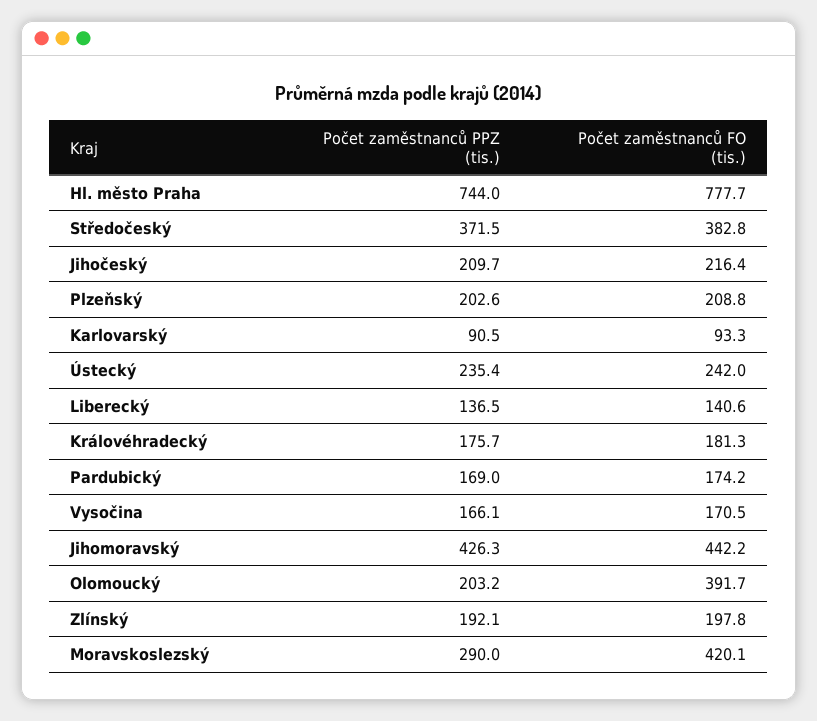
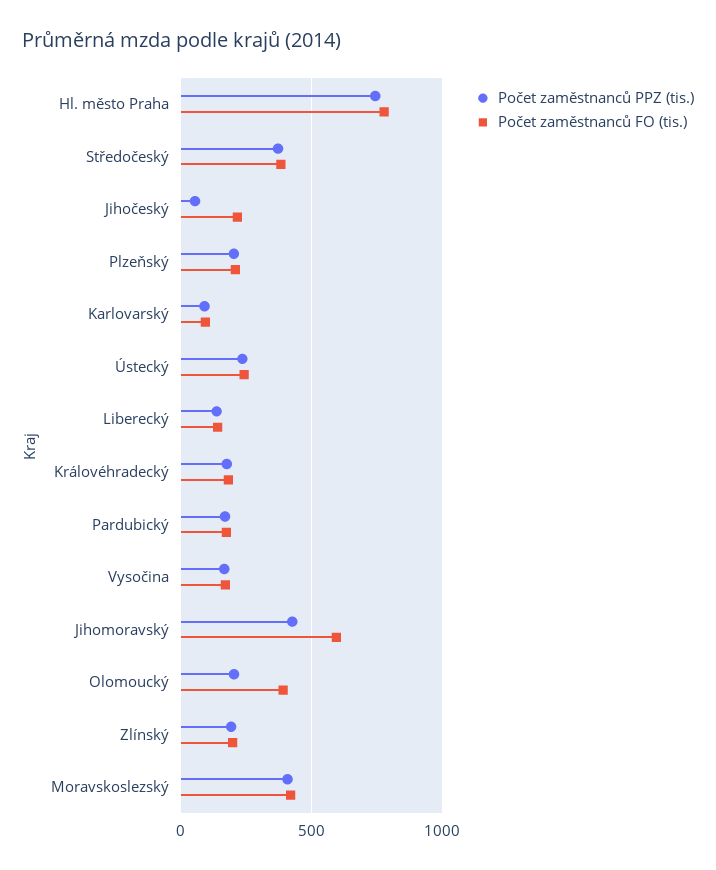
  {
    "Počet zaměstnanců PPZ (tis.)": {
      "Hl. město Praha": 744,
      "Středočeský": 371.5,
-     "Jihočeský": 209.7,
+     "Jihočeský": 50,
      "Plzeňský": 202.6,
      "Karlovarský": 90.5,
      "Ústecký": 235.4,
      "Liberecký": 136.5,
      "Královéhradecký": 175.7,
      "Pardubický": 169,
      "Vysočina": 166.1,
      "Jihomoravský": 426.3,
      "Olomoucký": 203.2,
      "Zlínský": 192.1,
-     "Moravskoslezský": 290
+     "Moravskoslezský": 400
    },
    "Počet zaměstnanců FO (tis.)": {
      "Hl. město Praha": 777.7,
      "Středočeský": 382.8,
      "Jihočeský": 216.4,
      "Plzeňský": 208.8,
      "Karlovarský": 93.3,
      "Ústecký": 242,
      "Liberecký": 140.6,
      "Královéhradecký": 181.3,
      "Pardubický": 174.2,
      "Vysočina": 170.5,
-     "Jihomoravský": 442.2,
+     "Jihomoravský": 600,
      "Olomoucký": 391.7,
      "Zlínský": 197.8,
      "Moravskoslezský": 420.1
    }
  }

